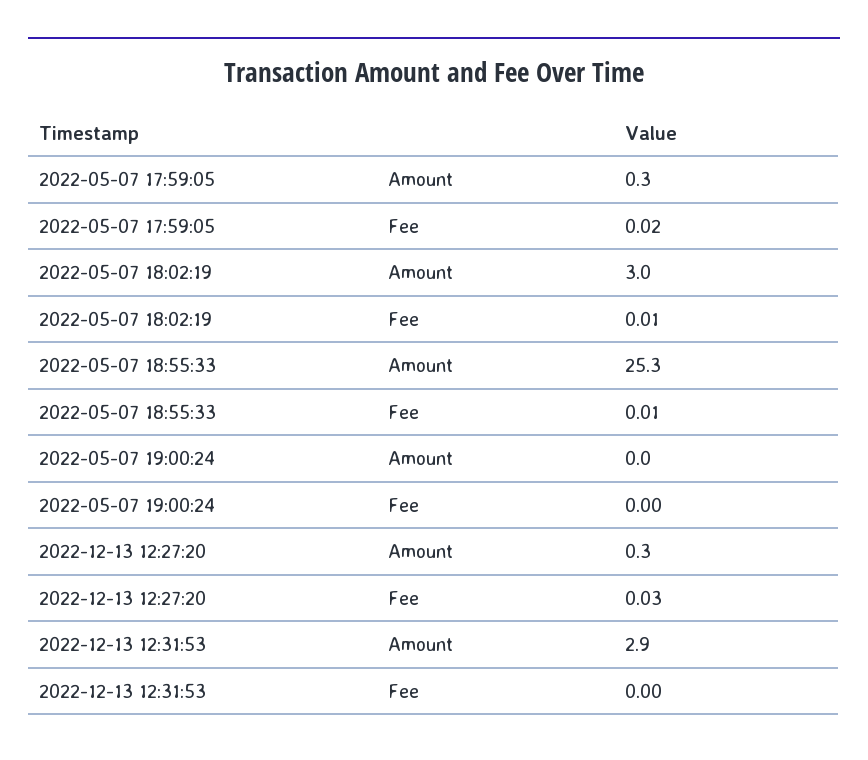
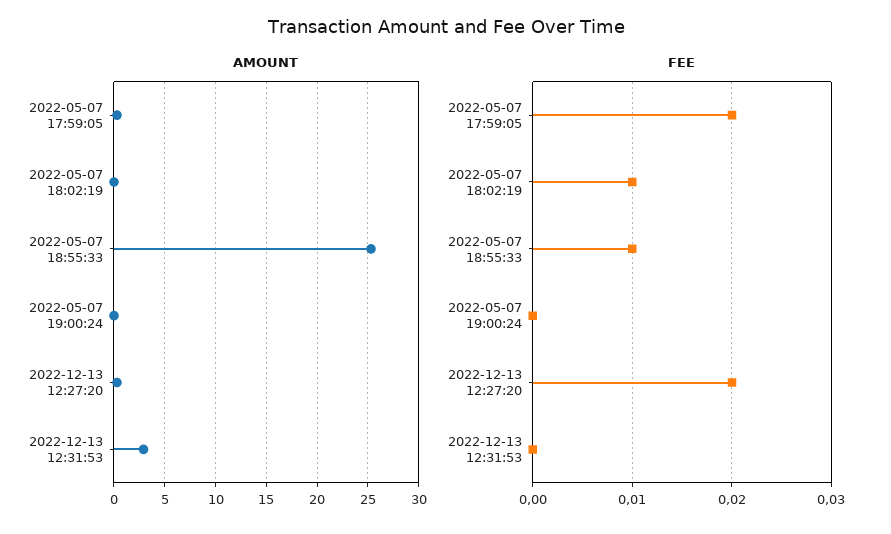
  {
    "Amount": {
      "2022-05-07 17:59:05": 0.3,
-     "2022-05-07 18:02:19": 3,
+     "2022-05-07 18:02:19": 0,
      "2022-05-07 18:55:33": 25.3,
      "2022-05-07 19:00:24": 0,
      "2022-12-13 12:27:20": 0.3,
      "2022-12-13 12:31:53": 2.9
    },
    "Fee": {
      "2022-05-07 17:59:05": 0.02,
      "2022-05-07 18:02:19": 0.01,
      "2022-05-07 18:55:33": 0.01,
      "2022-05-07 19:00:24": 0,
-     "2022-12-13 12:27:20": 0.03,
+     "2022-12-13 12:27:20": 0.02,
      "2022-12-13 12:31:53": 0
    }
  }

